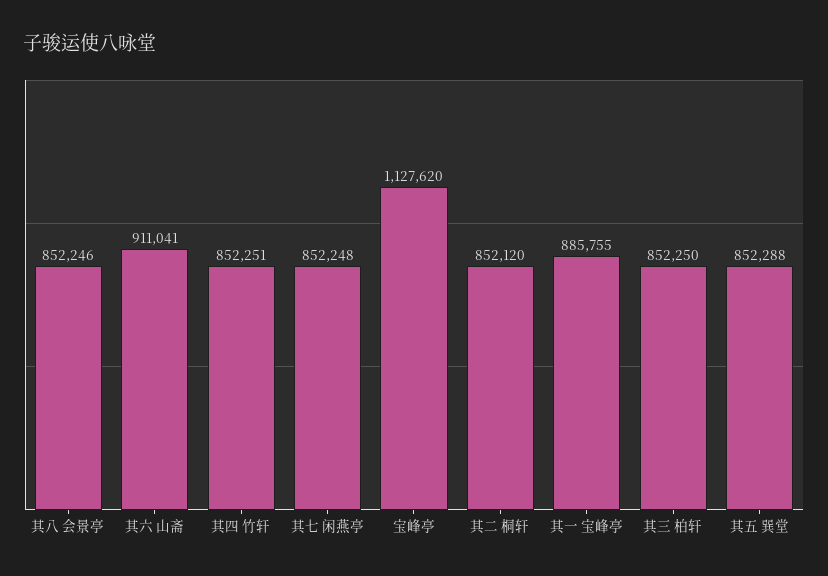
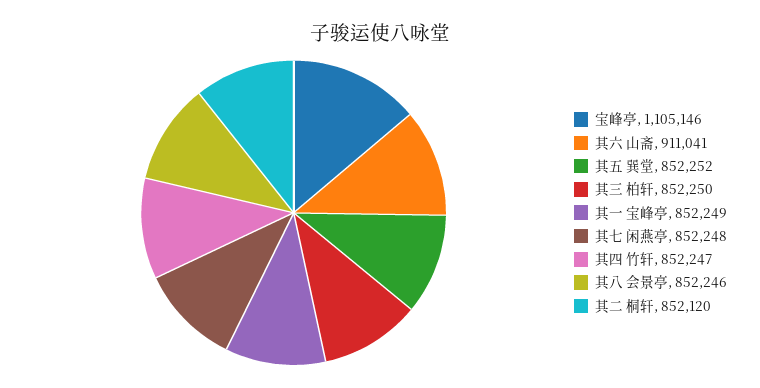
  {
    "其八 会景亭": 852246,
    "其六 山斋": 911041,
-   "其四 竹轩": 852251,
+   "其四 竹轩": 852247,
    "其七 闲燕亭": 852248,
-   "宝峰亭": 1127620,
+   "宝峰亭": 1105146,
    "其二 桐轩": 852120,
-   "其一 宝峰亭": 885755,
+   "其一 宝峰亭": 852249,
    "其三 柏轩": 852250,
-   "其五 巽堂": 852288
+   "其五 巽堂": 852252
  }

